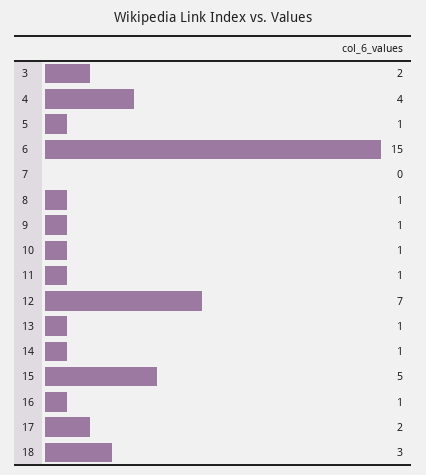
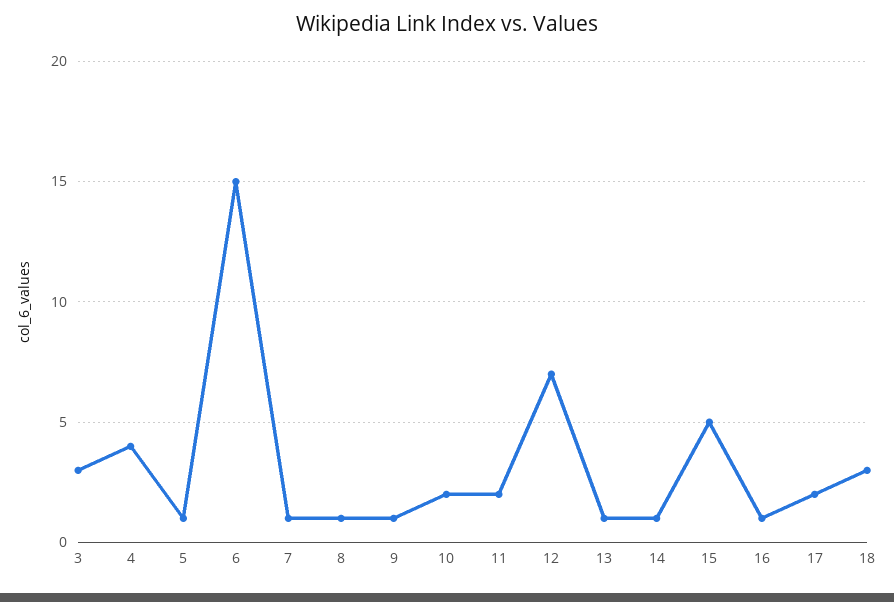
  {
-   "3": 2,
+   "3": 3,
    "4": 4,
    "5": 1,
    "6": 15,
-   "7": 0,
+   "7": 1,
    "8": 1,
    "9": 1,
-   "10": 1,
+   "10": 2,
-   "11": 1,
+   "11": 2,
    "12": 7,
    "13": 1,
    "14": 1,
    "15": 5,
    "16": 1,
    "17": 2,
    "18": 3
  }

